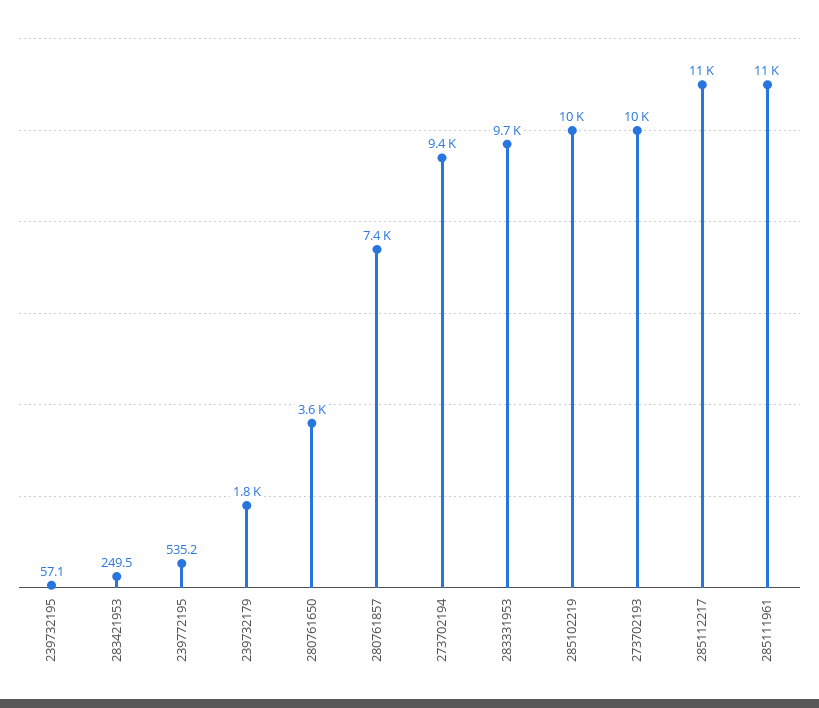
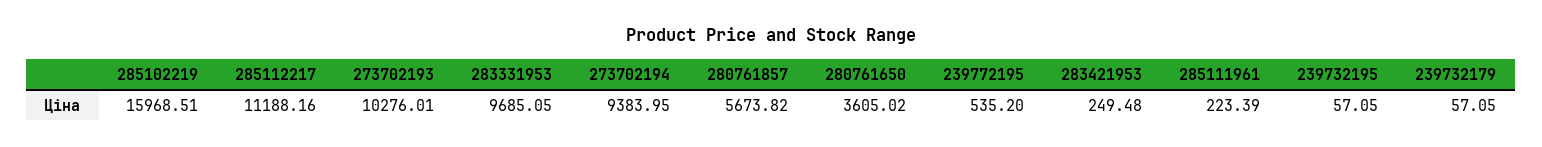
  {
    "239732195": 57.05,
    "283421953": 249.48,
    "239772195": 535.2,
-   "239732179": 1800,
+   "239732179": 57.05,
    "280761650": 3605.02,
-   "280761857": 7400,
+   "280761857": 5673.82,
    "273702194": 9383.95,
    "283331953": 9685.05,
-   "285102219": 10000,
+   "285102219": 15968.51,
    "273702193": 10276.01,
    "285112217": 11188.16,
-   "285111961": 11000
+   "285111961": 223.39
  }

